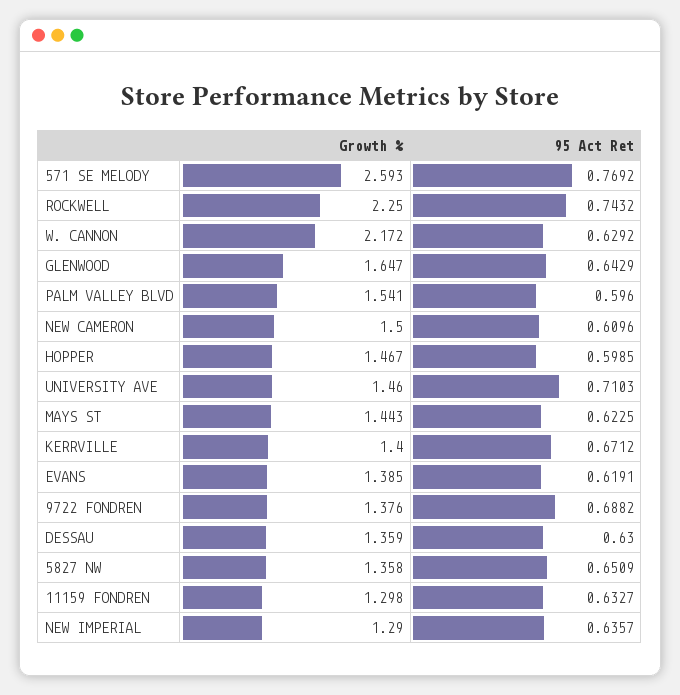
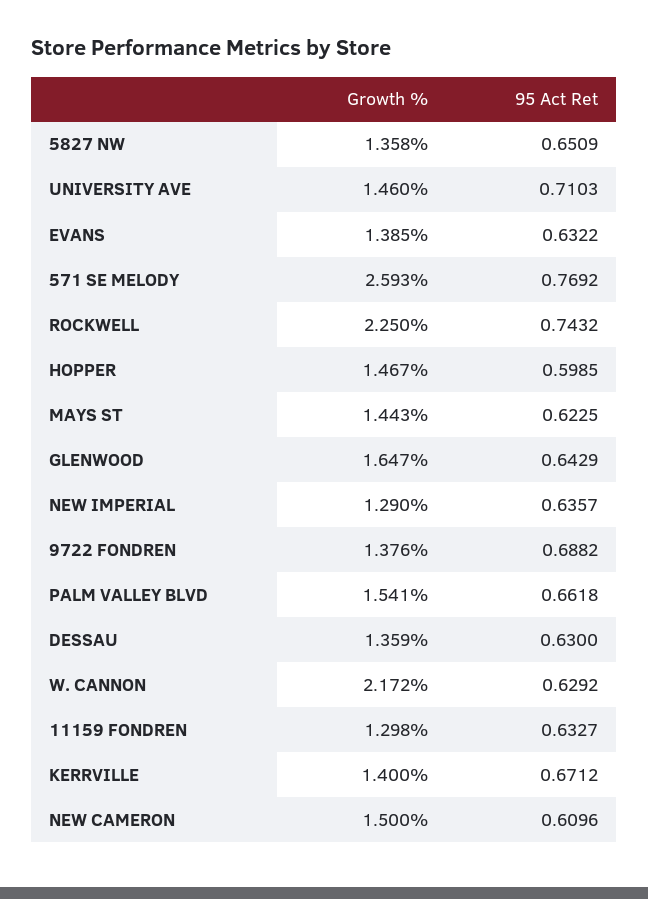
  {
    "Growth %": {
      "571 SE MELODY": 2.593,
      "ROCKWELL": 2.25,
      "W. CANNON": 2.172,
      "GLENWOOD": 1.647,
      "PALM VALLEY BLVD": 1.541,
      "NEW CAMERON": 1.5,
      "HOPPER": 1.467,
      "UNIVERSITY AVE": 1.46,
      "MAYS ST": 1.443,
      "KERRVILLE": 1.4,
      "EVANS": 1.385,
      "9722 FONDREN": 1.376,
      "DESSAU": 1.359,
      "5827 NW": 1.358,
      "11159 FONDREN": 1.298,
      "NEW IMPERIAL": 1.29
    },
    "95 Act Ret": {
      "571 SE MELODY": 0.7692,
      "ROCKWELL": 0.7432,
      "W. CANNON": 0.6292,
      "GLENWOOD": 0.6429,
-     "PALM VALLEY BLVD": 0.596,
+     "PALM VALLEY BLVD": 0.6618,
      "NEW CAMERON": 0.6096,
      "HOPPER": 0.5985,
      "UNIVERSITY AVE": 0.7103,
      "MAYS ST": 0.6225,
      "KERRVILLE": 0.6712,
-     "EVANS": 0.6191,
+     "EVANS": 0.6322,
      "9722 FONDREN": 0.6882,
      "DESSAU": 0.63,
      "5827 NW": 0.6509,
      "11159 FONDREN": 0.6327,
      "NEW IMPERIAL": 0.6357
    }
  }

